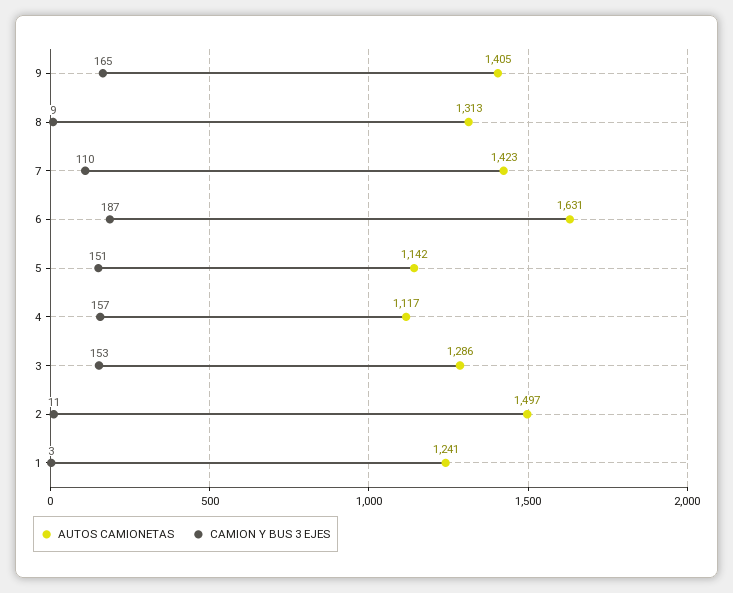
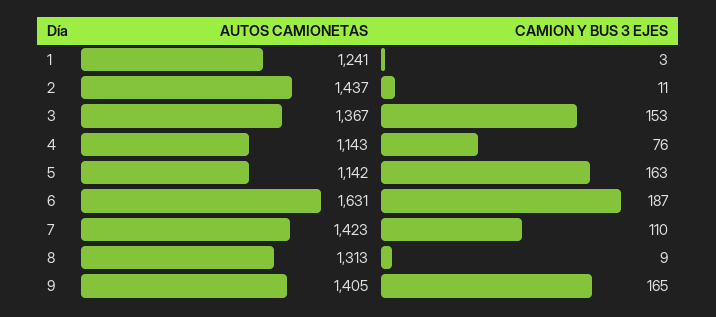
  {
    "AUTOS CAMIONETAS": {
      "9": 1405,
      "8": 1313,
      "7": 1423,
      "6": 1631,
      "5": 1142,
-     "4": 1117,
+     "4": 1143,
-     "3": 1286,
+     "3": 1367,
-     "2": 1497,
+     "2": 1437,
      "1": 1241
    },
    "CAMION Y BUS 3 EJES": {
      "9": 165,
      "8": 9,
      "7": 110,
      "6": 187,
-     "5": 151,
+     "5": 163,
-     "4": 157,
+     "4": 76,
      "3": 153,
      "2": 11,
      "1": 3
    }
  }

